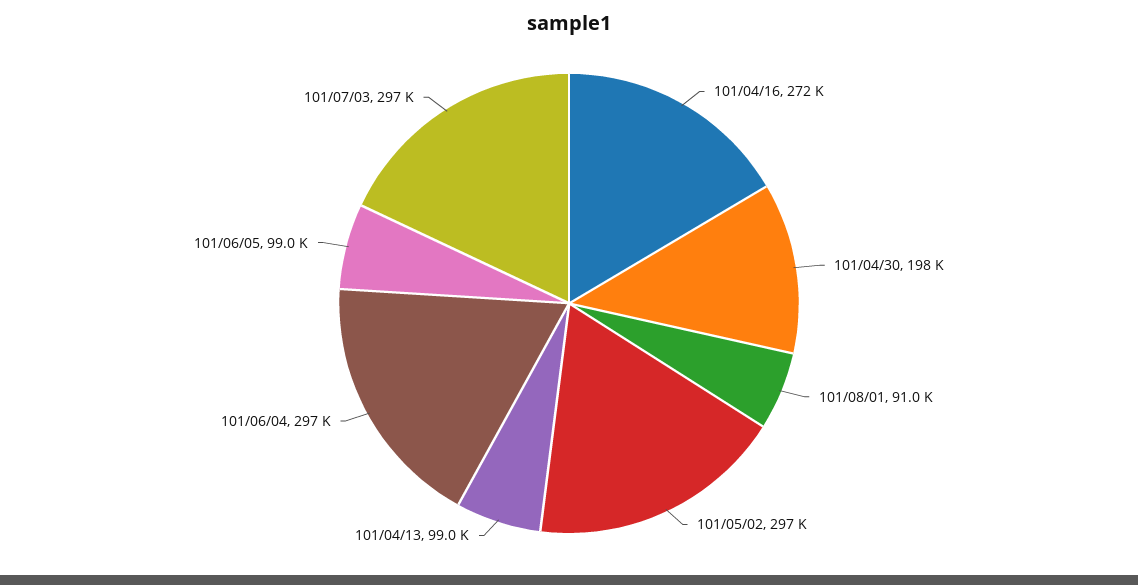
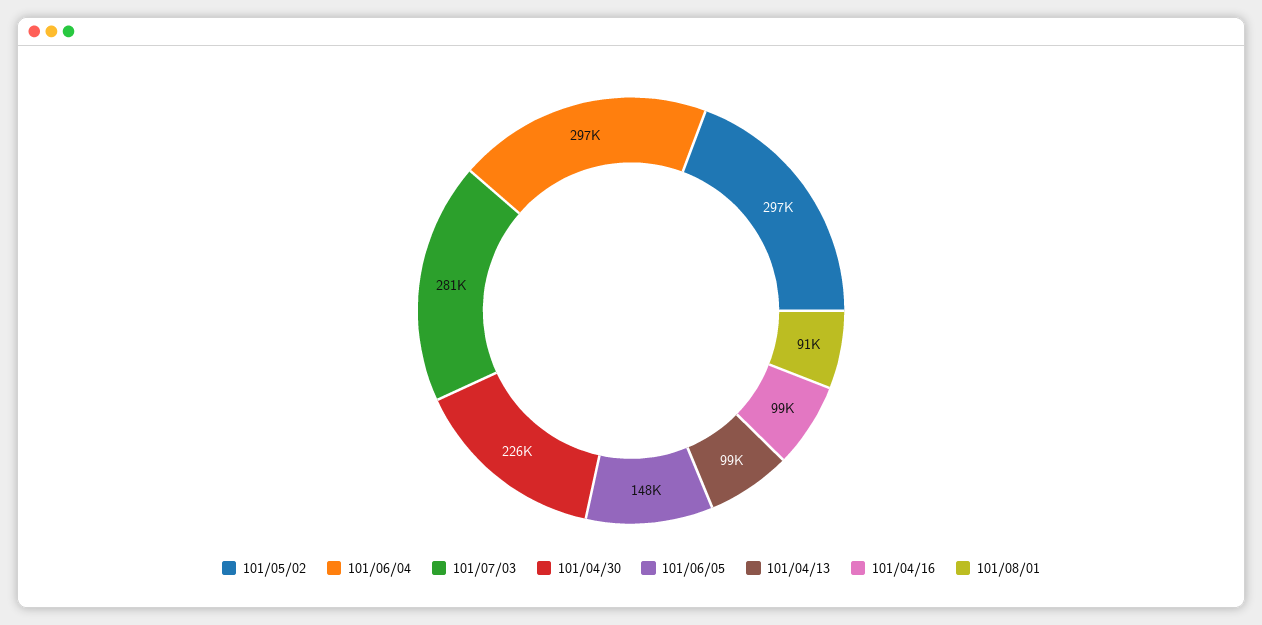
  {
-   "101/04/16": 272000,
+   "101/04/16": 99000,
-   "101/04/30": 198000,
+   "101/04/30": 226000,
    "101/08/01": 91000,
    "101/05/02": 297000,
    "101/04/13": 99000,
    "101/06/04": 297000,
-   "101/06/05": 99000,
+   "101/06/05": 148000,
-   "101/07/03": 297000
+   "101/07/03": 281000
  }

